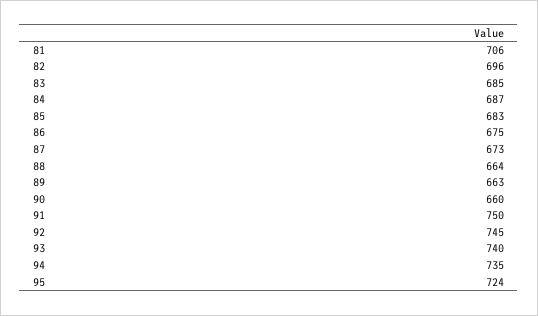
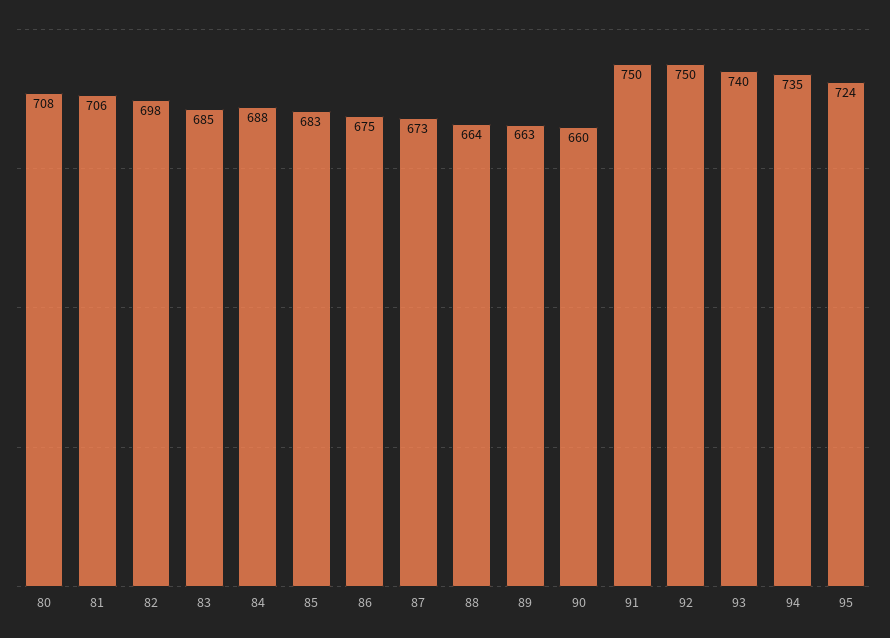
  {
    "81": 706,
-   "82": 696,
+   "82": 698,
    "83": 685,
-   "84": 687,
+   "84": 688,
    "85": 683,
    "86": 675,
    "87": 673,
    "88": 664,
    "89": 663,
    "90": 660,
    "91": 750,
-   "92": 745,
+   "92": 750,
    "93": 740,
    "94": 735,
-   "95": 724
+   "95": 724,
+   "80": 708
  }

